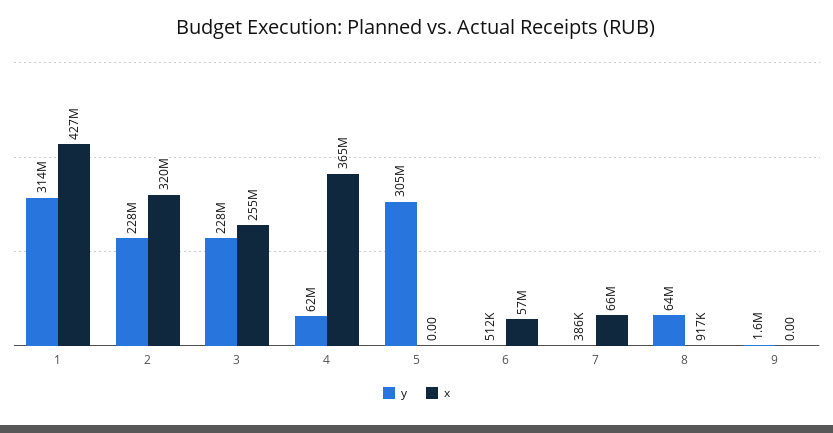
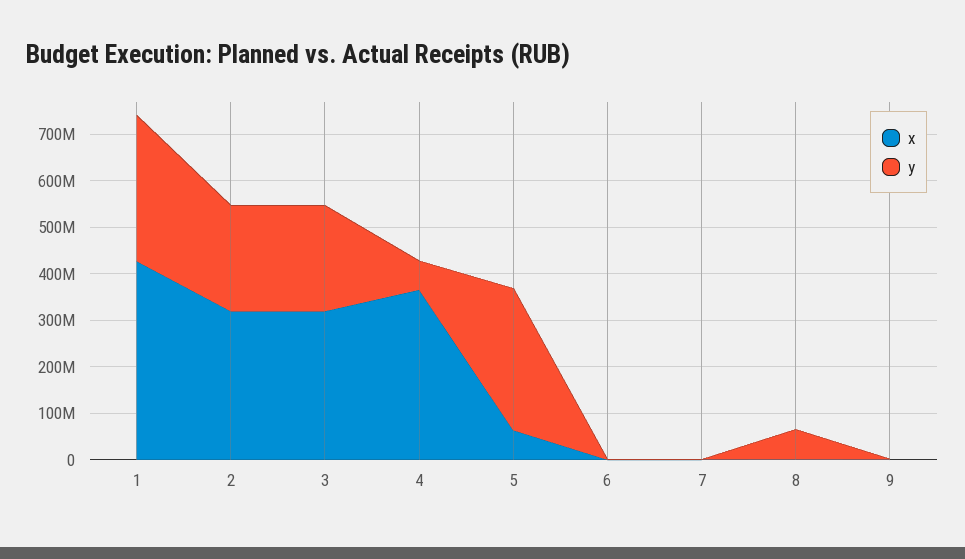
  {
    "y": {
      "1": 314000000,
      "2": 228000000,
      "3": 228000000,
      "4": 62000000,
      "5": 305000000,
      "6": 512000,
      "7": 386000,
      "8": 64000000,
      "9": 1600000
    },
    "x": {
      "1": 427000000,
      "2": 320000000,
-     "3": 255000000,
+     "3": 320000000,
      "4": 365000000,
-     "5": 0,
+     "5": 60000000,
-     "6": 57000000,
+     "6": 0,
-     "7": 66000000,
+     "7": 0,
      "8": 917000,
      "9": 0
    }
  }

